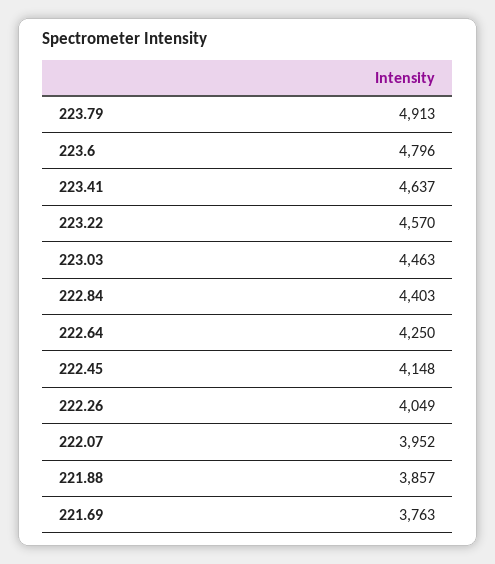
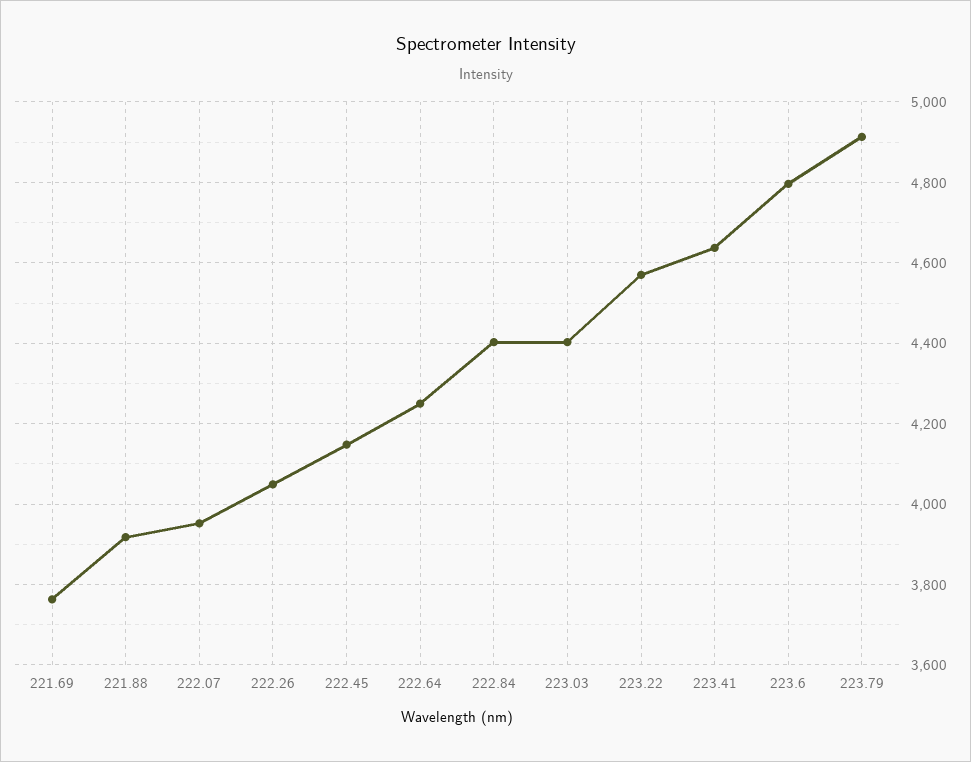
  {
    "223.79": 4913,
    "223.6": 4796,
    "223.41": 4637,
    "223.22": 4570,
-   "223.03": 4463,
+   "223.03": 4400,
    "222.84": 4403,
    "222.64": 4250,
    "222.45": 4148,
    "222.26": 4049,
    "222.07": 3952,
-   "221.88": 3857,
+   "221.88": 3920,
    "221.69": 3763
  }

